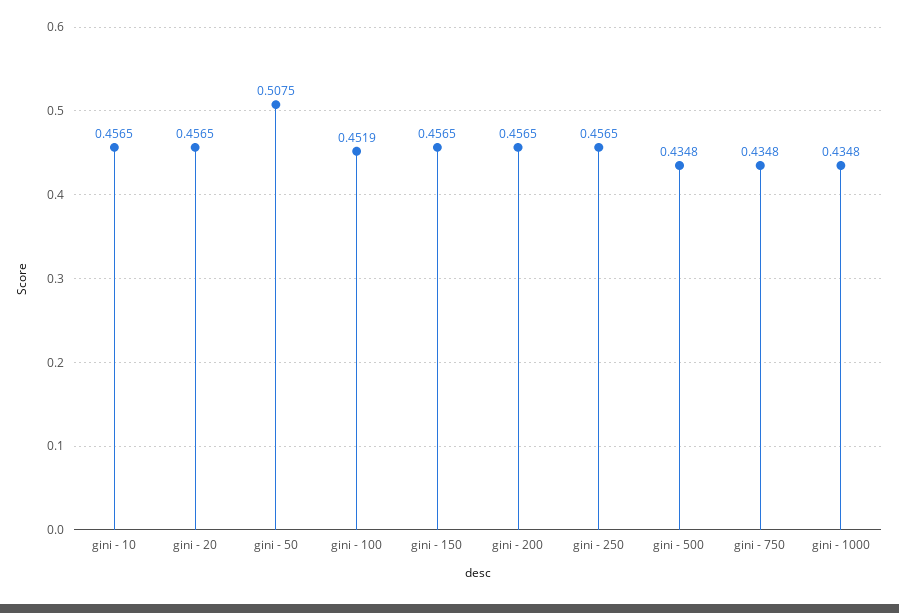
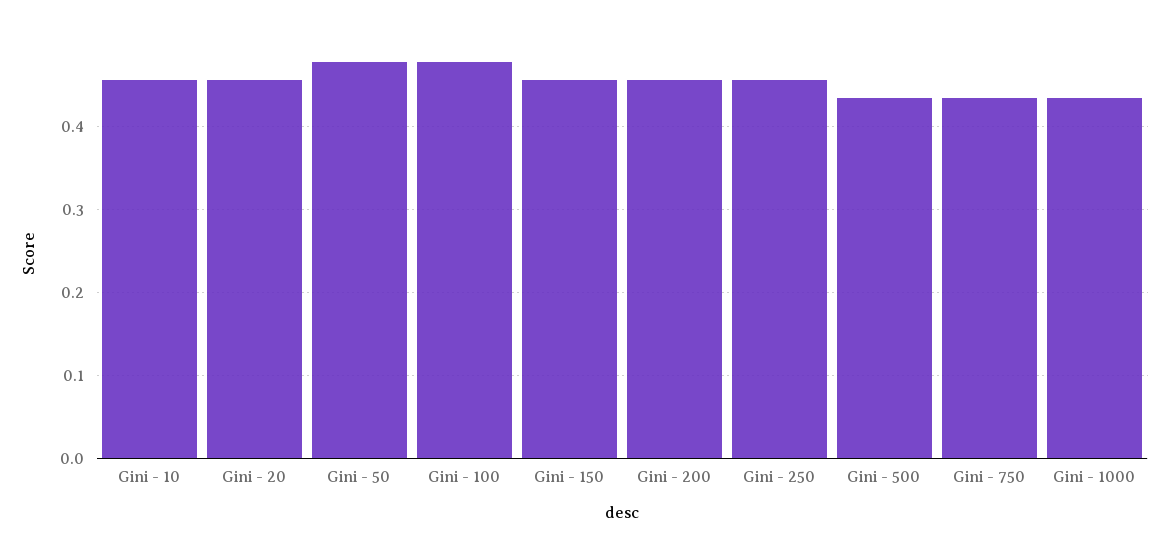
  {
    "gini - 10": 0.4565,
    "gini - 20": 0.4565,
-   "gini - 50": 0.5075,
+   "gini - 50": 0.48,
-   "gini - 100": 0.4519,
+   "gini - 100": 0.48,
    "gini - 150": 0.4565,
    "gini - 200": 0.4565,
    "gini - 250": 0.4565,
    "gini - 500": 0.4348,
    "gini - 750": 0.4348,
    "gini - 1000": 0.4348
  }

